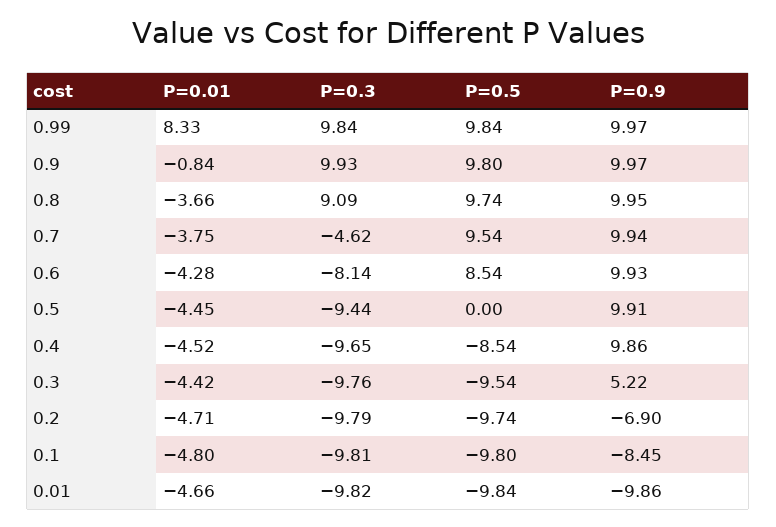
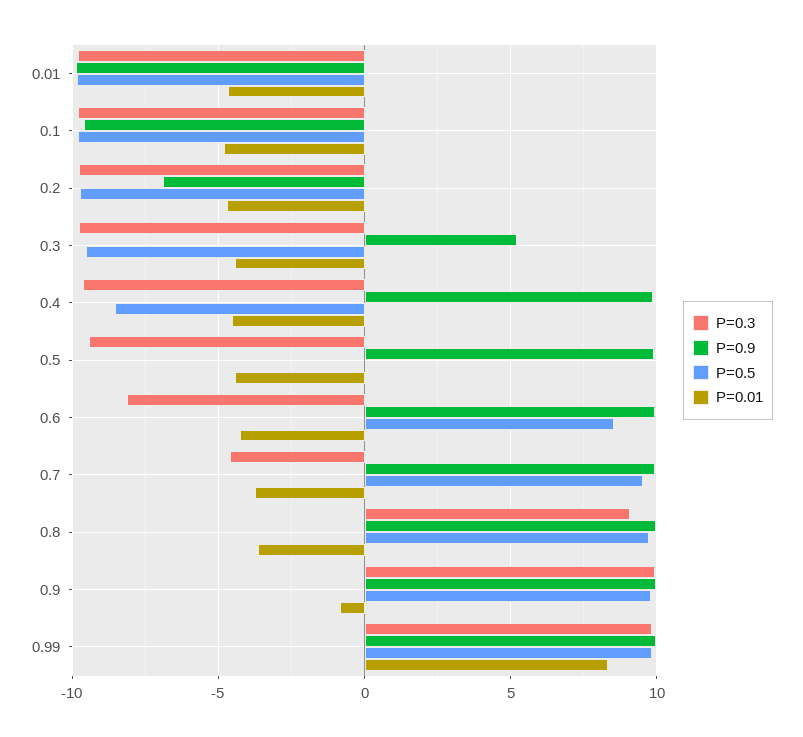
  {
    "P=0.01": {
      "0.99": 8.33,
      "0.9": -0.84,
      "0.8": -3.66,
      "0.7": -3.75,
      "0.6": -4.28,
      "0.5": -4.45,
      "0.4": -4.52,
      "0.3": -4.42,
      "0.2": -4.71,
      "0.1": -4.8,
      "0.01": -4.66
    },
    "P=0.3": {
      "0.99": 9.84,
      "0.9": 9.93,
      "0.8": 9.09,
      "0.7": -4.62,
      "0.6": -8.14,
      "0.5": -9.44,
      "0.4": -9.65,
      "0.3": -9.76,
      "0.2": -9.79,
      "0.1": -9.81,
      "0.01": -9.82
    },
    "P=0.5": {
      "0.99": 9.84,
      "0.9": 9.8,
      "0.8": 9.74,
      "0.7": 9.54,
      "0.6": 8.54,
      "0.5": 0,
      "0.4": -8.54,
      "0.3": -9.54,
      "0.2": -9.74,
      "0.1": -9.8,
      "0.01": -9.84
    },
    "P=0.9": {
      "0.99": 9.97,
      "0.9": 9.97,
      "0.8": 9.95,
      "0.7": 9.94,
      "0.6": 9.93,
      "0.5": 9.91,
      "0.4": 9.86,
      "0.3": 5.22,
      "0.2": -6.9,
-     "0.1": -8.45,
+     "0.1": -9.5,
      "0.01": -9.86
    }
  }

